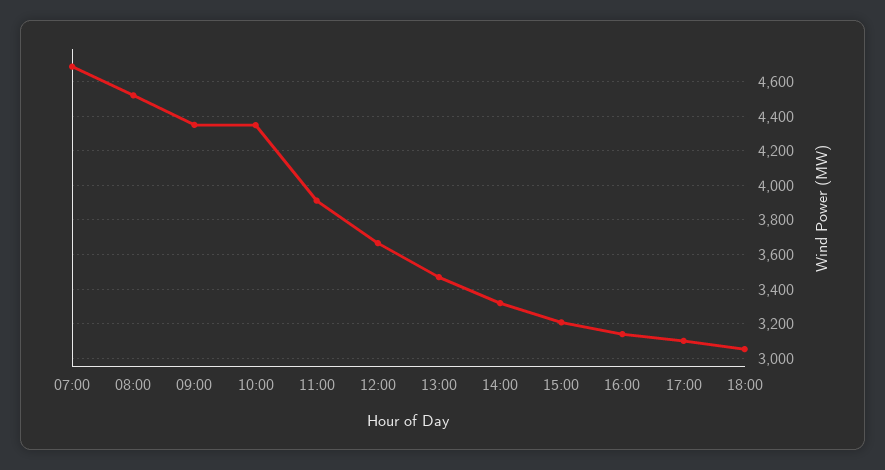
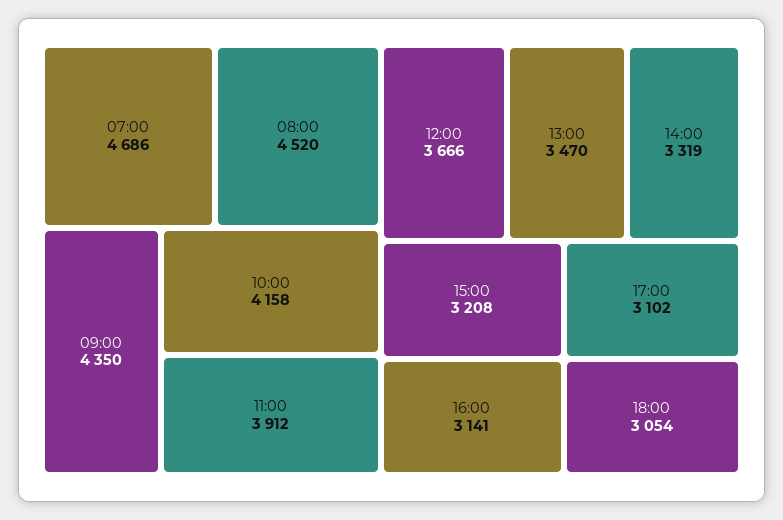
  {
    "07:00": 4686,
    "08:00": 4520,
    "09:00": 4350,
-   "10:00": 4350,
+   "10:00": 4158,
    "11:00": 3912,
    "12:00": 3666,
    "13:00": 3470,
    "14:00": 3319,
    "15:00": 3208,
    "16:00": 3141,
    "17:00": 3102,
    "18:00": 3054
  }

